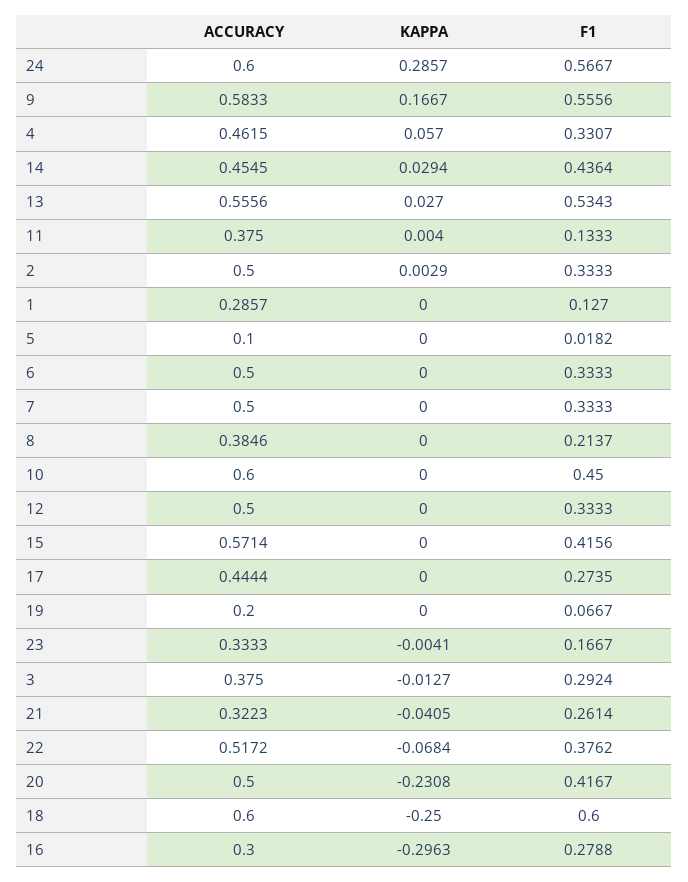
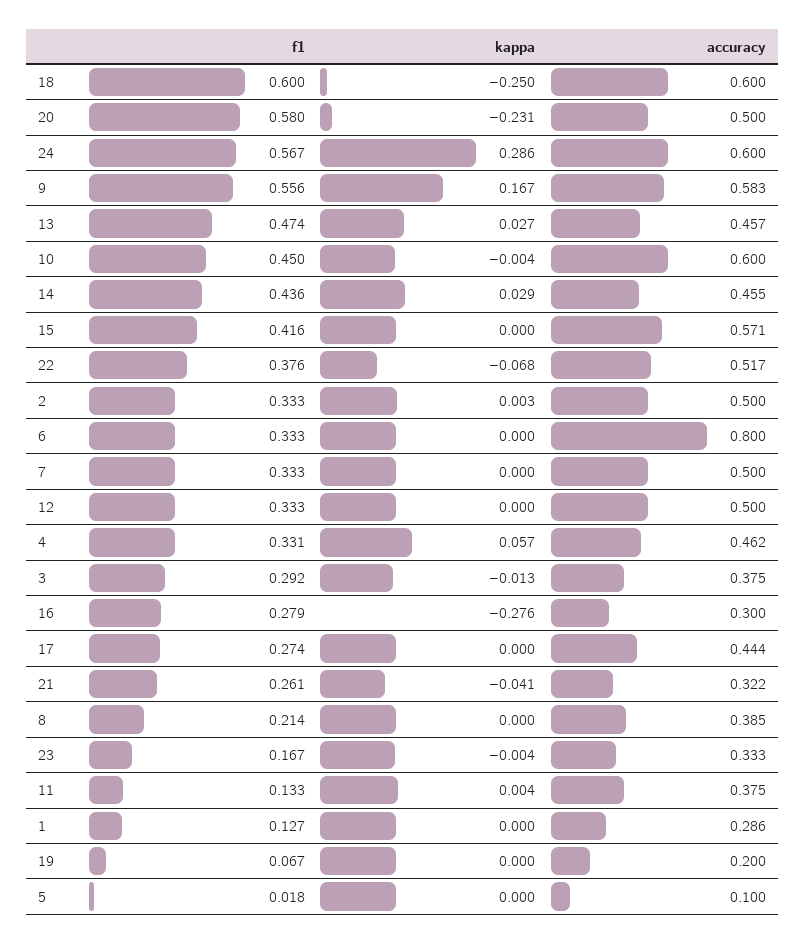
  {
    "ACCURACY": {
      "24": 0.6,
      "9": 0.5833,
      "4": 0.4615,
      "14": 0.4545,
-     "13": 0.5556,
+     "13": 0.457,
      "11": 0.375,
      "2": 0.5,
      "1": 0.2857,
      "5": 0.1,
-     "6": 0.5,
+     "6": 0.8,
      "7": 0.5,
      "8": 0.3846,
      "10": 0.6,
      "12": 0.5,
      "15": 0.5714,
      "17": 0.4444,
      "19": 0.2,
      "23": 0.3333,
      "3": 0.375,
      "21": 0.3223,
      "22": 0.5172,
      "20": 0.5,
      "18": 0.6,
      "16": 0.3
    },
    "KAPPA": {
      "24": 0.2857,
      "9": 0.1667,
      "4": 0.057,
      "14": 0.0294,
      "13": 0.027,
      "11": 0.004,
      "2": 0.0029,
      "1": 0,
      "5": 0,
      "6": 0,
      "7": 0,
      "8": 0,
-     "10": 0,
+     "10": -0.004,
      "12": 0,
      "15": 0,
      "17": 0,
      "19": 0,
      "23": -0.0041,
      "3": -0.0127,
      "21": -0.0405,
      "22": -0.0684,
      "20": -0.2308,
      "18": -0.25,
-     "16": -0.2963
+     "16": -0.276
    },
    "F1": {
      "24": 0.5667,
      "9": 0.5556,
      "4": 0.3307,
      "14": 0.4364,
-     "13": 0.5343,
+     "13": 0.474,
      "11": 0.1333,
      "2": 0.3333,
      "1": 0.127,
      "5": 0.0182,
      "6": 0.3333,
      "7": 0.3333,
      "8": 0.2137,
      "10": 0.45,
      "12": 0.3333,
      "15": 0.4156,
      "17": 0.2735,
      "19": 0.0667,
      "23": 0.1667,
      "3": 0.2924,
      "21": 0.2614,
      "22": 0.3762,
-     "20": 0.4167,
+     "20": 0.58,
      "18": 0.6,
      "16": 0.2788
    }
  }

